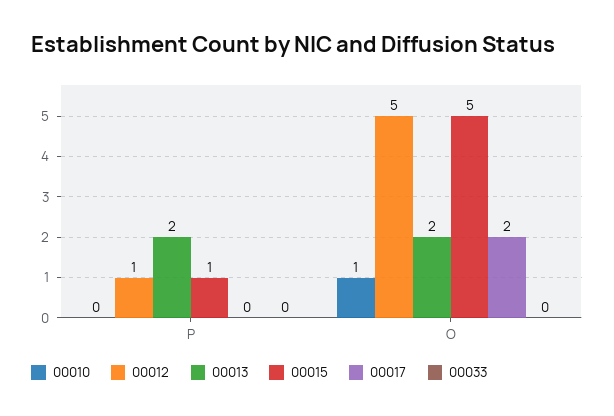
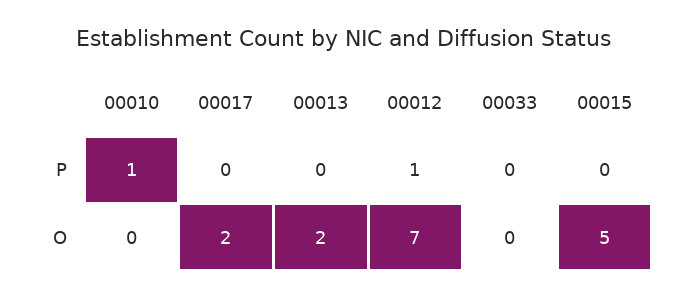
  {
    "00010": {
-     "P": 0,
+     "P": 1,
-     "O": 1
+     "O": 0
    },
    "00012": {
      "P": 1,
-     "O": 5
+     "O": 7
    },
    "00013": {
-     "P": 2,
+     "P": 0,
      "O": 2
    },
    "00015": {
-     "P": 1,
+     "P": 0,
      "O": 5
    },
    "00017": {
      "P": 0,
      "O": 2
    },
    "00033": {
      "P": 0,
      "O": 0
    }
  }

